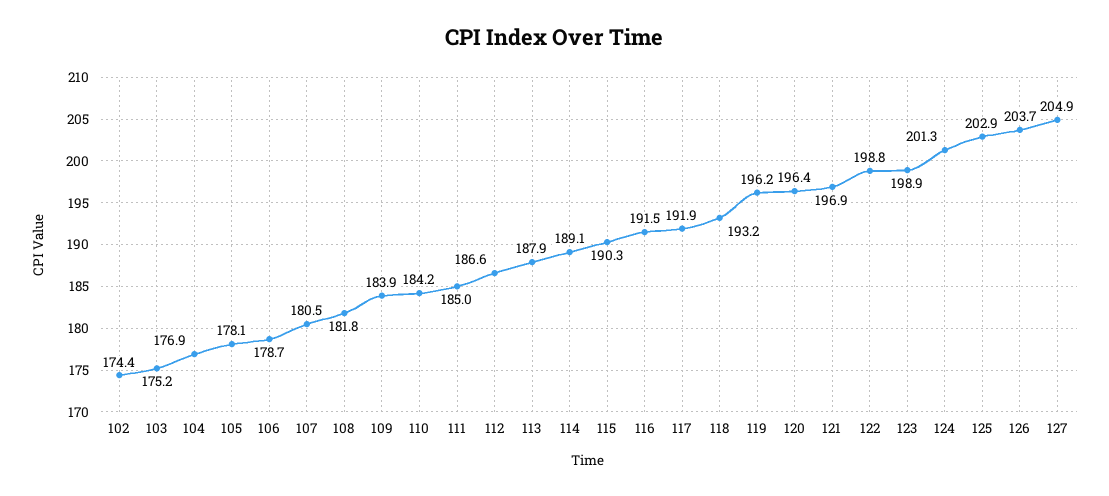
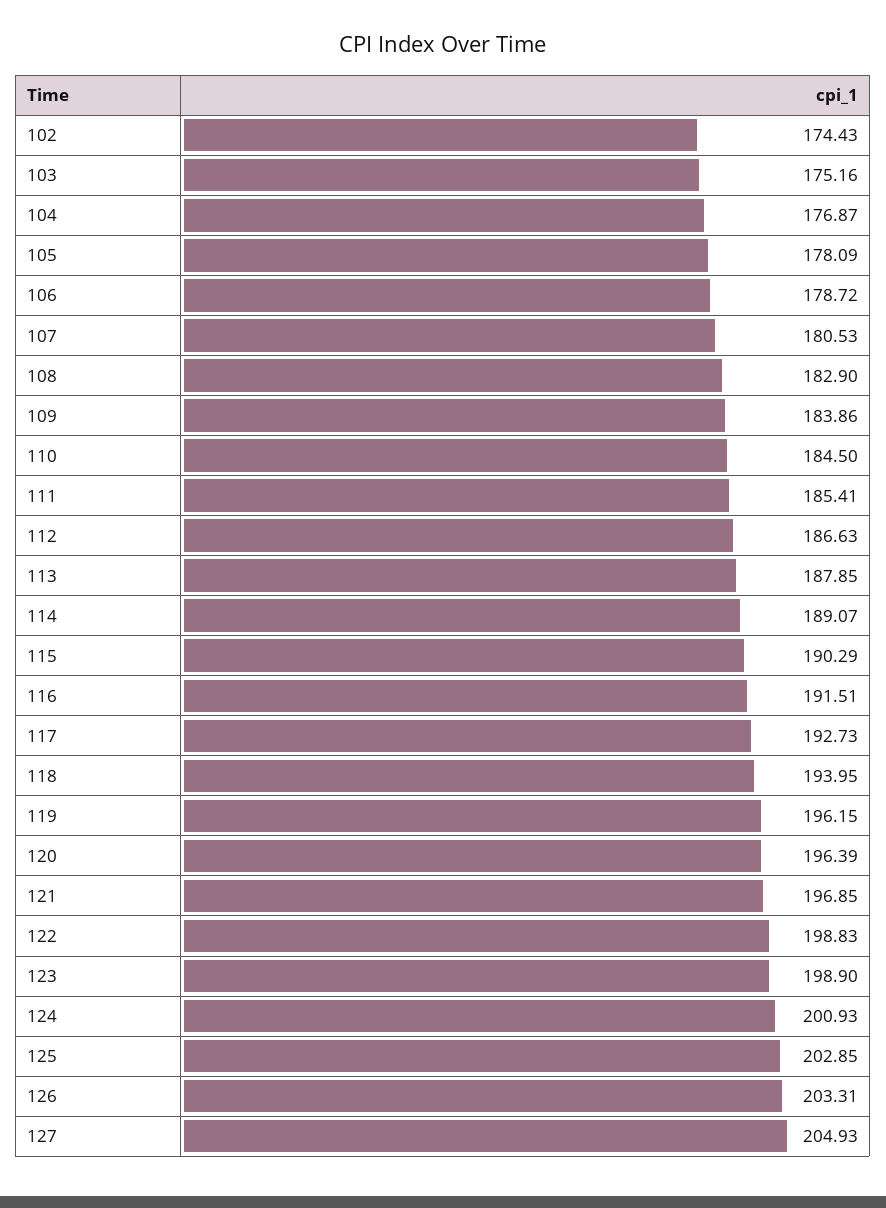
  {
    "102": 174.43,
    "103": 175.16,
    "104": 176.87,
    "105": 178.09,
    "106": 178.72,
    "107": 180.53,
-   "108": 181.8,
+   "108": 182.9,
    "109": 183.86,
-   "110": 184.2,
+   "110": 184.5,
-   "111": 185,
+   "111": 185.41,
    "112": 186.63,
    "113": 187.85,
    "114": 189.07,
    "115": 190.29,
    "116": 191.51,
-   "117": 191.9,
+   "117": 192.73,
-   "118": 193.2,
+   "118": 193.95,
    "119": 196.15,
    "120": 196.39,
    "121": 196.85,
    "122": 198.83,
    "123": 198.9,
-   "124": 201.3,
+   "124": 200.93,
    "125": 202.85,
-   "126": 203.7,
+   "126": 203.31,
    "127": 204.93
  }

